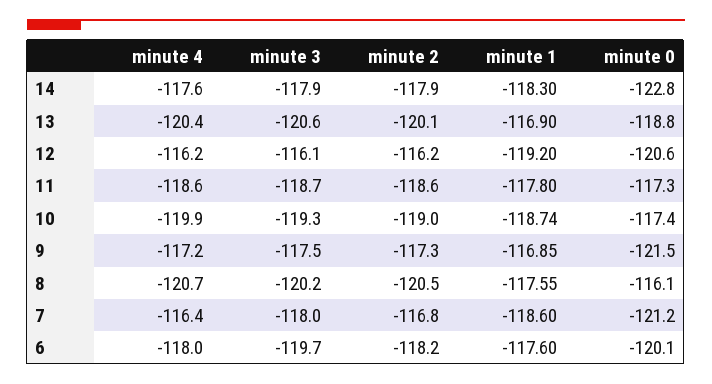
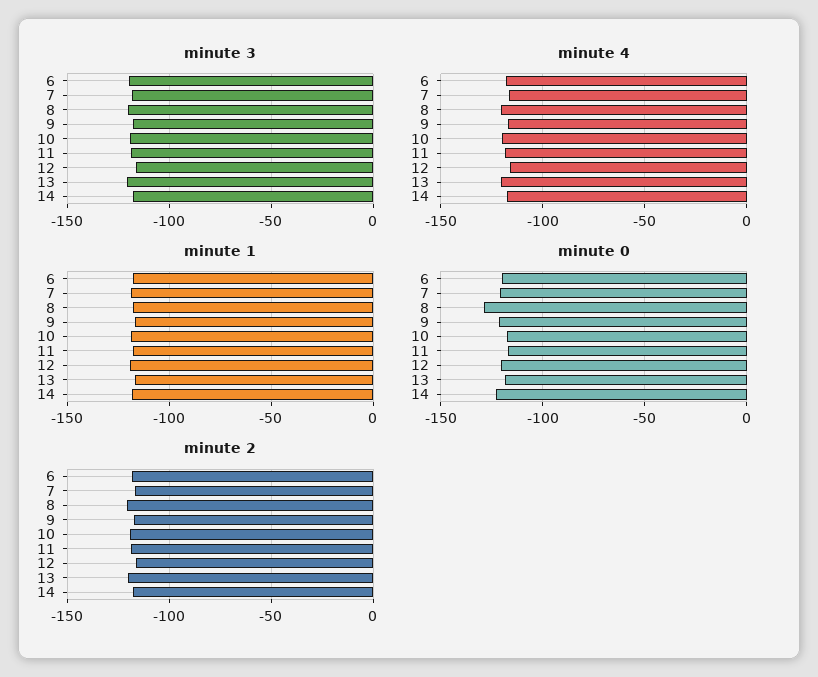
  {
    "minute 4": {
      "14": -117.6,
      "13": -120.4,
      "12": -116.2,
      "11": -118.6,
      "10": -119.9,
      "9": -117.2,
      "8": -120.7,
      "7": -116.4,
      "6": -118
    },
    "minute 3": {
      "14": -117.9,
      "13": -120.6,
      "12": -116.1,
      "11": -118.7,
      "10": -119.3,
      "9": -117.5,
      "8": -120.2,
      "7": -118,
      "6": -119.7
    },
    "minute 2": {
      "14": -117.9,
      "13": -120.1,
      "12": -116.2,
      "11": -118.6,
      "10": -119,
      "9": -117.3,
      "8": -120.5,
      "7": -116.8,
      "6": -118.2
    },
    "minute 1": {
      "14": -118.3,
      "13": -116.9,
      "12": -119.2,
      "11": -117.8,
      "10": -118.74,
      "9": -116.85,
      "8": -117.55,
      "7": -118.6,
      "6": -117.6
    },
    "minute 0": {
      "14": -122.8,
      "13": -118.8,
      "12": -120.6,
      "11": -117.3,
      "10": -117.4,
      "9": -121.5,
-     "8": -116.1,
+     "8": -130,
      "7": -121.2,
      "6": -120.1
    }
  }

